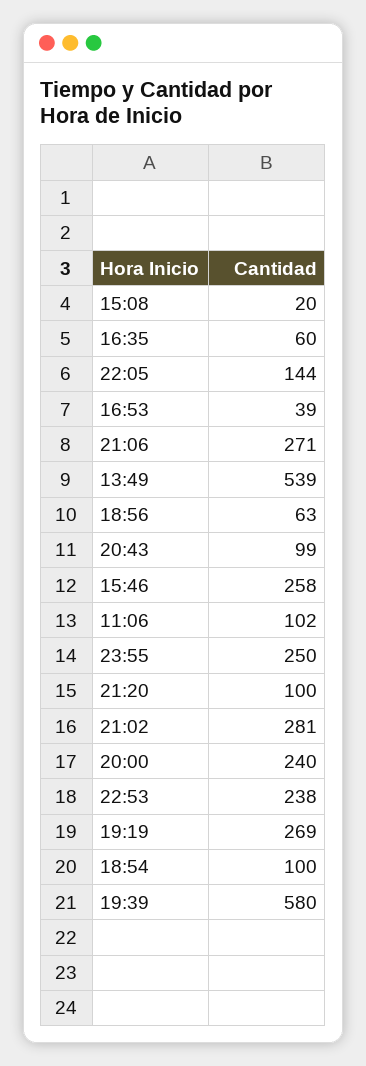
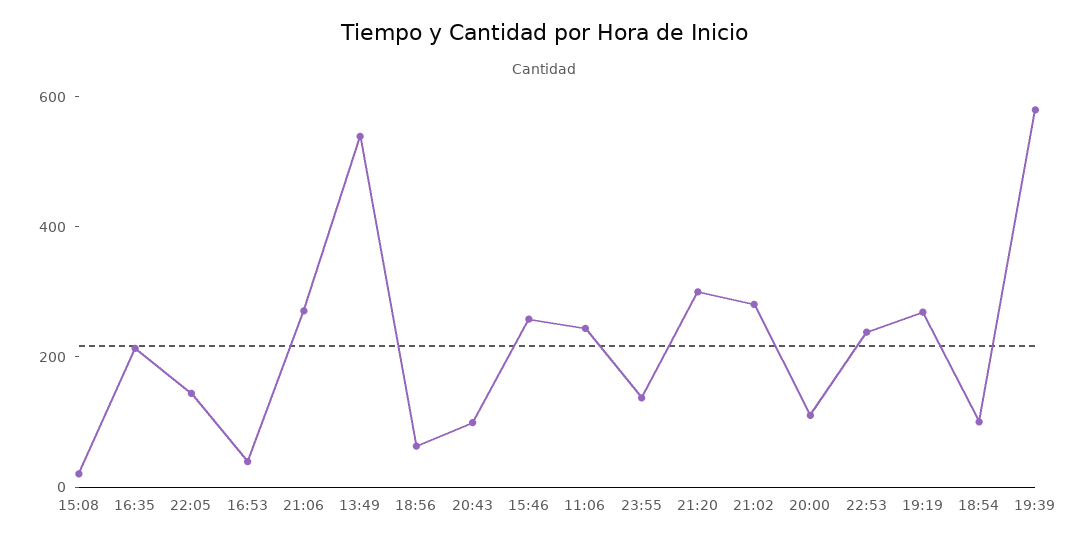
  {
    "15:08": 20,
-   "16:35": 60,
+   "16:35": 200,
    "22:05": 144,
    "16:53": 39,
    "21:06": 271,
    "13:49": 539,
    "18:56": 63,
    "20:43": 99,
    "15:46": 258,
-   "11:06": 102,
+   "11:06": 250,
-   "23:55": 250,
+   "23:55": 150,
-   "21:20": 100,
+   "21:20": 300,
    "21:02": 281,
-   "20:00": 240,
+   "20:00": 100,
    "22:53": 238,
    "19:19": 269,
    "18:54": 100,
    "19:39": 580
  }

